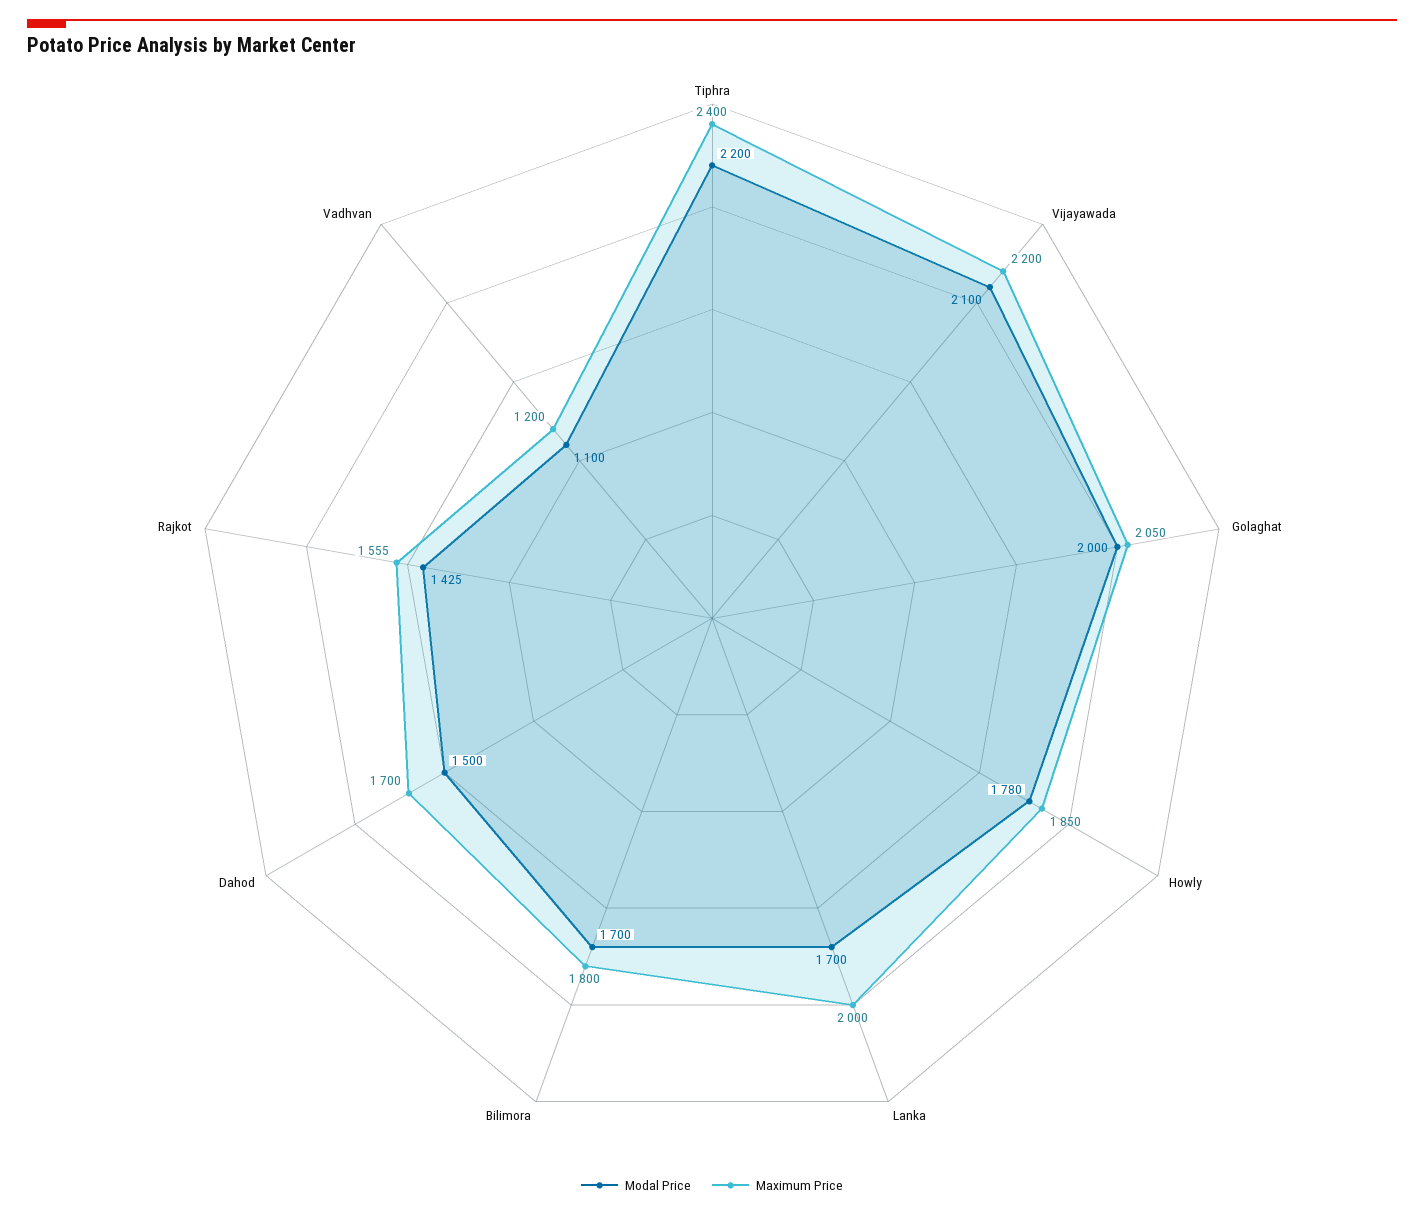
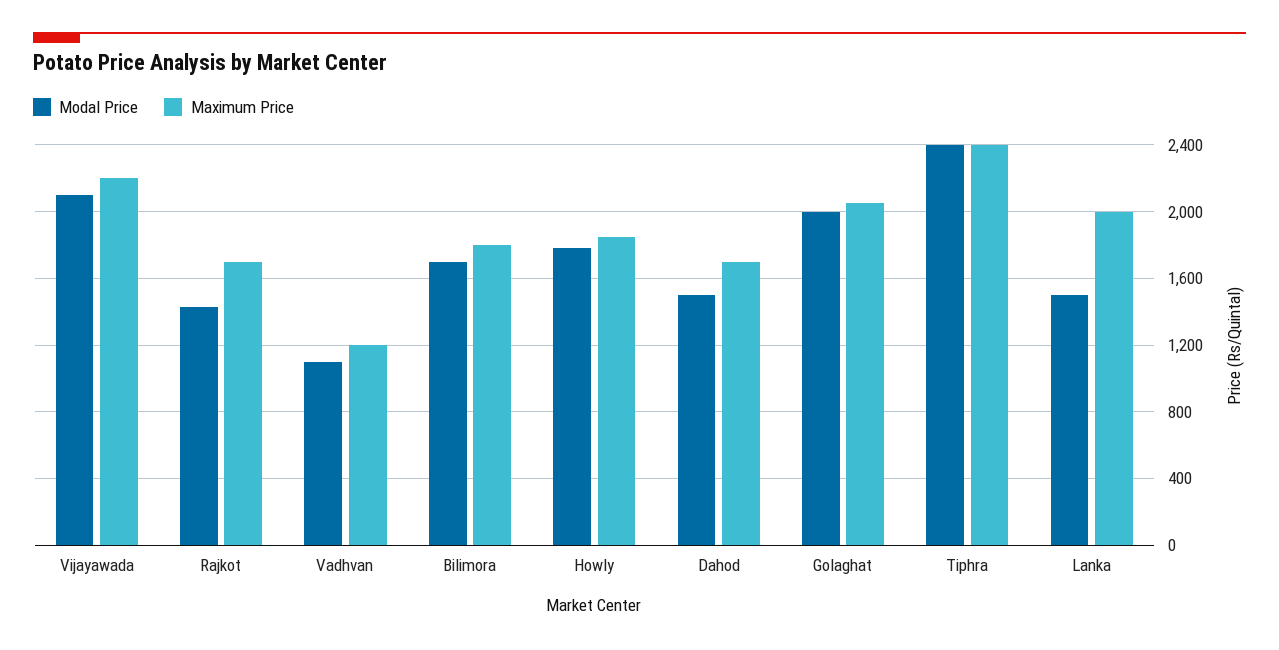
  {
    "Modal Price": {
-     "Tiphra": 2200,
+     "Tiphra": 2400,
      "Vijayawada": 2100,
      "Golaghat": 2000,
      "Howly": 1780,
-     "Lanka": 1700,
+     "Lanka": 1500,
      "Bilimora": 1700,
      "Dahod": 1500,
      "Rajkot": 1425,
      "Vadhvan": 1100
    },
    "Maximum Price": {
      "Tiphra": 2400,
      "Vijayawada": 2200,
      "Golaghat": 2050,
      "Howly": 1850,
      "Lanka": 2000,
      "Bilimora": 1800,
      "Dahod": 1700,
-     "Rajkot": 1555,
+     "Rajkot": 1700,
      "Vadhvan": 1200
    }
  }

